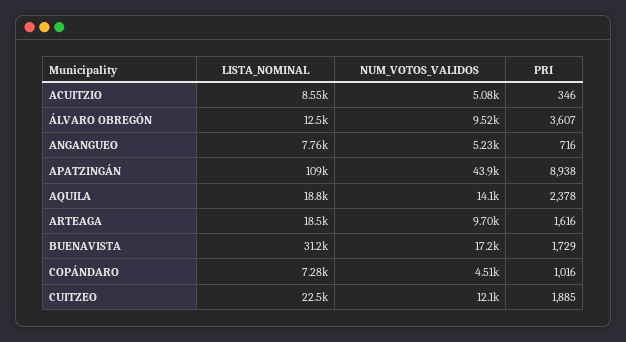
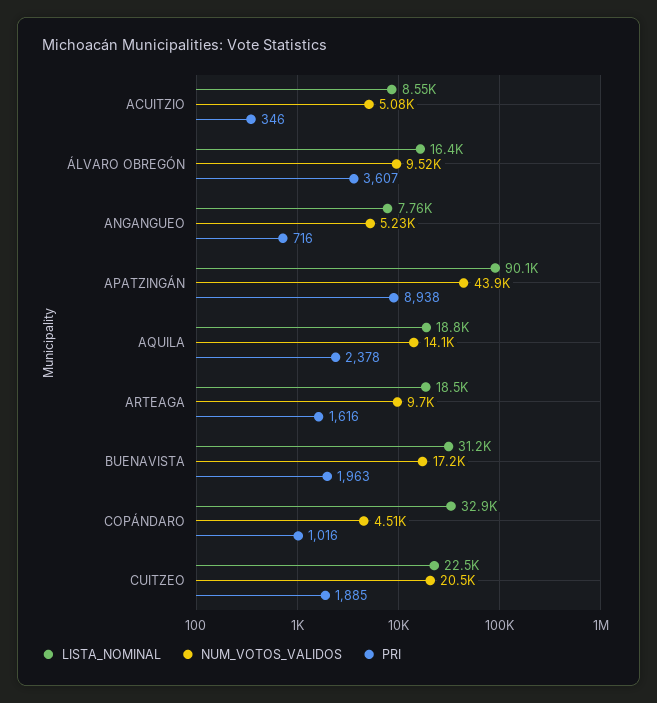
  {
    "LISTA_NOMINAL": {
      "ACUITZIO": 8550,
-     "ÁLVARO OBREGÓN": 12500,
+     "ÁLVARO OBREGÓN": 16400,
      "ANGANGUEO": 7760,
-     "APATZINGÁN": 109000,
+     "APATZINGÁN": 90100,
      "AQUILA": 18800,
      "ARTEAGA": 18500,
      "BUENAVISTA": 31200,
-     "COPÁNDARO": 7280,
+     "COPÁNDARO": 32900,
      "CUITZEO": 22500
    },
    "NUM_VOTOS_VALIDOS": {
      "ACUITZIO": 5080,
      "ÁLVARO OBREGÓN": 9520,
      "ANGANGUEO": 5230,
      "APATZINGÁN": 43900,
      "AQUILA": 14100,
      "ARTEAGA": 9700,
      "BUENAVISTA": 17200,
      "COPÁNDARO": 4510,
-     "CUITZEO": 12100
+     "CUITZEO": 20500
    },
    "PRI": {
      "ACUITZIO": 346,
      "ÁLVARO OBREGÓN": 3607,
      "ANGANGUEO": 716,
      "APATZINGÁN": 8938,
      "AQUILA": 2378,
      "ARTEAGA": 1616,
-     "BUENAVISTA": 1729,
+     "BUENAVISTA": 1963,
      "COPÁNDARO": 1016,
      "CUITZEO": 1885
    }
  }

